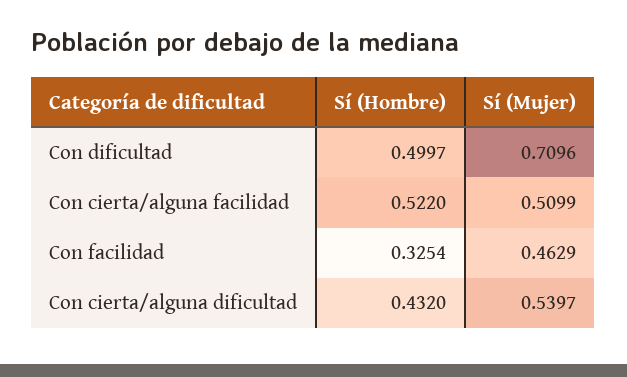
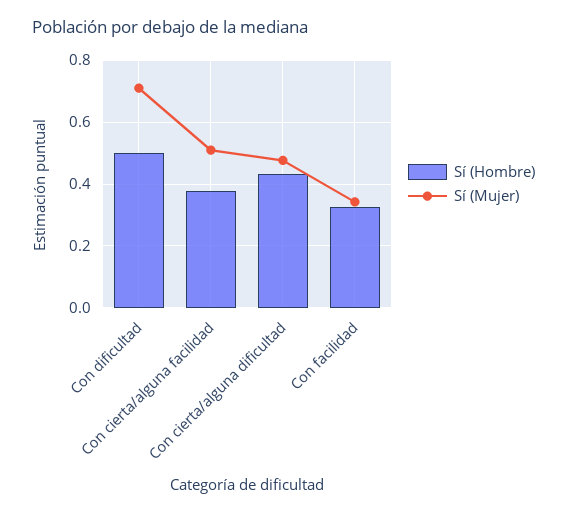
  {
    "Sí (Hombre)": {
      "Con dificultad": 0.4997,
-     "Con cierta/alguna facilidad": 0.522,
+     "Con cierta/alguna facilidad": 0.38,
      "Con facilidad": 0.3254,
      "Con cierta/alguna dificultad": 0.432
    },
    "Sí (Mujer)": {
      "Con dificultad": 0.7096,
      "Con cierta/alguna facilidad": 0.5099,
-     "Con facilidad": 0.4629,
+     "Con facilidad": 0.34,
-     "Con cierta/alguna dificultad": 0.5397
+     "Con cierta/alguna dificultad": 0.48
    }
  }

